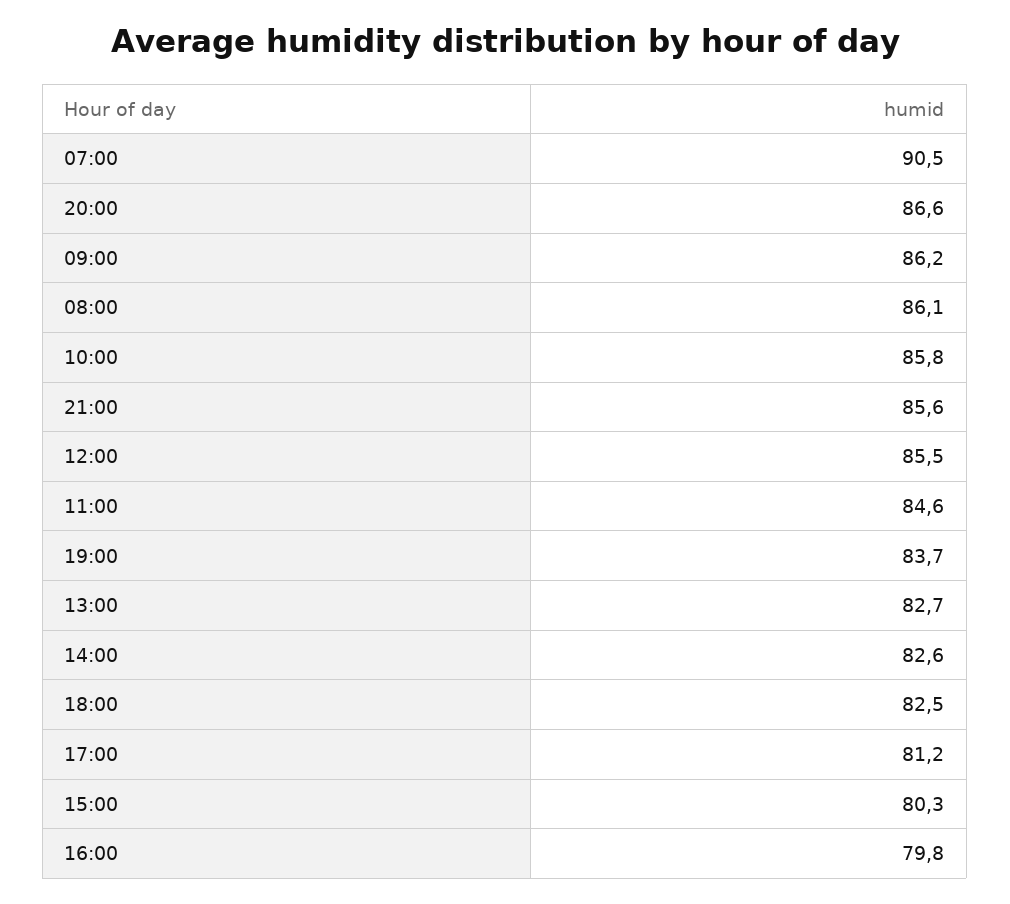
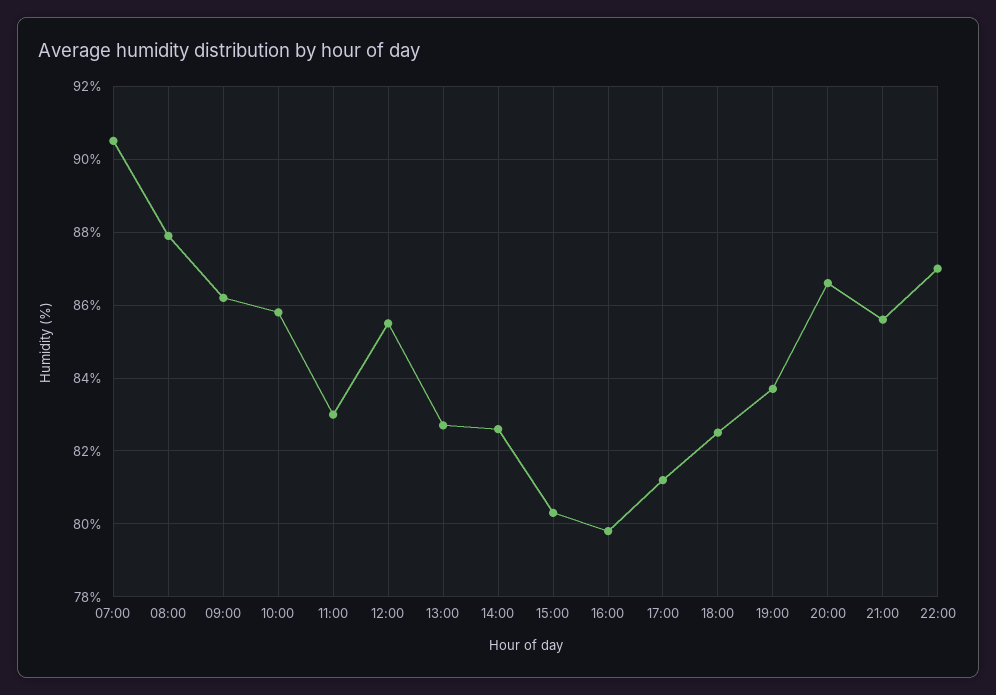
  {
    "07:00": 90.5,
    "20:00": 86.6,
    "09:00": 86.2,
-   "08:00": 86.1,
+   "08:00": 88,
    "10:00": 85.8,
    "21:00": 85.6,
    "12:00": 85.5,
-   "11:00": 84.6,
+   "11:00": 83,
    "19:00": 83.7,
    "13:00": 82.7,
    "14:00": 82.6,
    "18:00": 82.5,
    "17:00": 81.2,
    "15:00": 80.3,
-   "16:00": 79.8
+   "16:00": 79.8,
+   "22:00": 87
  }

